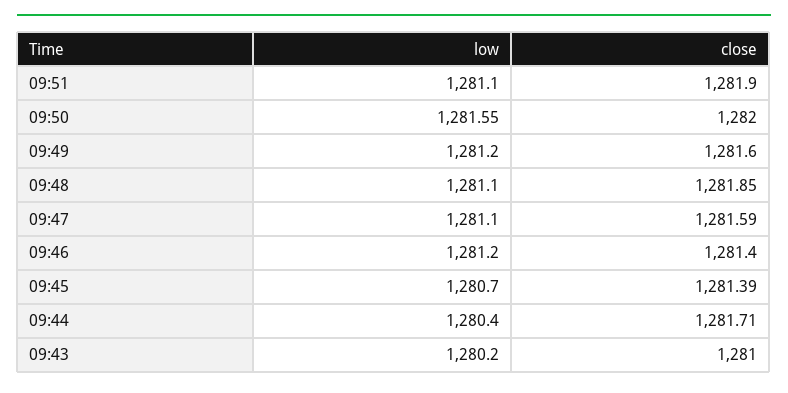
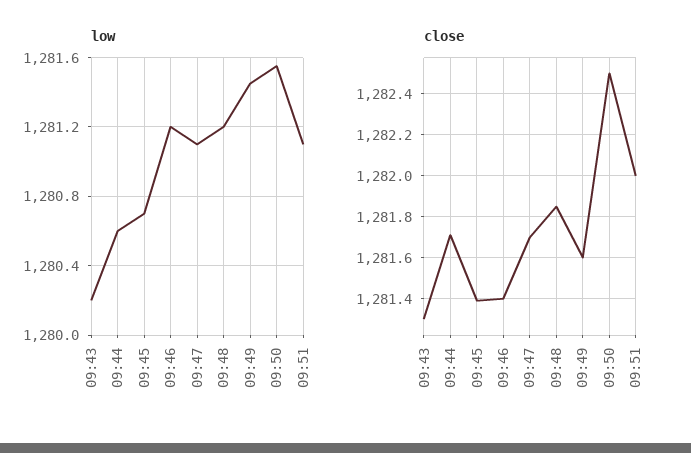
  {
    "low": {
      "09:51": 1281.1,
      "09:50": 1281.55,
-     "09:49": 1281.2,
+     "09:49": 1281.45,
-     "09:48": 1281.1,
+     "09:48": 1281.2,
      "09:47": 1281.1,
      "09:46": 1281.2,
      "09:45": 1280.7,
-     "09:44": 1280.4,
+     "09:44": 1280.6,
      "09:43": 1280.2
    },
    "close": {
-     "09:51": 1281.9,
+     "09:51": 1282,
-     "09:50": 1282,
+     "09:50": 1282.5,
      "09:49": 1281.6,
      "09:48": 1281.85,
-     "09:47": 1281.59,
+     "09:47": 1281.7,
      "09:46": 1281.4,
      "09:45": 1281.39,
      "09:44": 1281.71,
-     "09:43": 1281
+     "09:43": 1281.3
    }
  }

